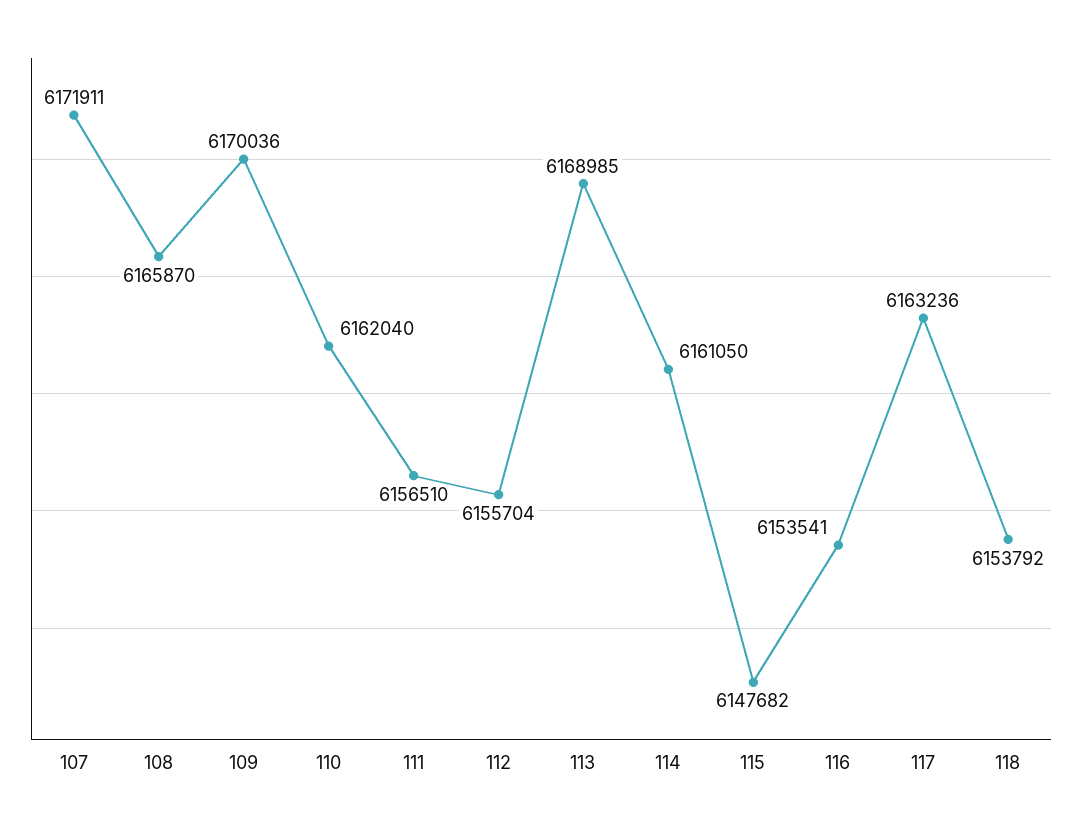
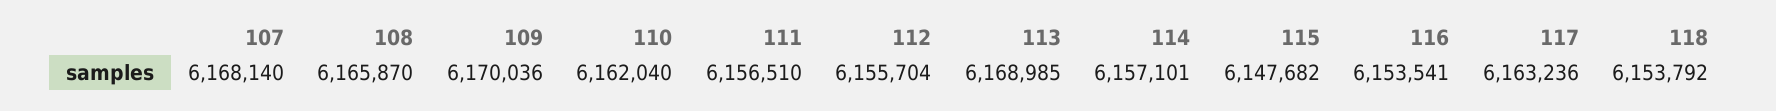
  {
-   "107": 6171911,
+   "107": 6168140,
    "108": 6165870,
    "109": 6170036,
    "110": 6162040,
    "111": 6156510,
    "112": 6155704,
    "113": 6168985,
-   "114": 6161050,
+   "114": 6157101,
    "115": 6147682,
    "116": 6153541,
    "117": 6163236,
    "118": 6153792
  }

